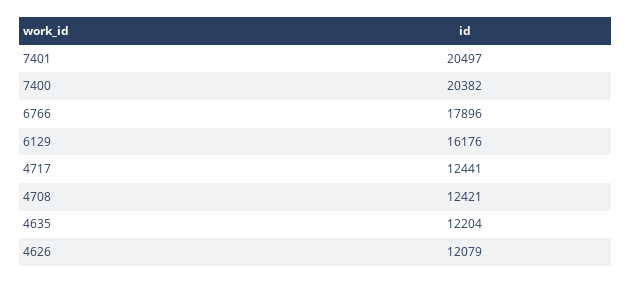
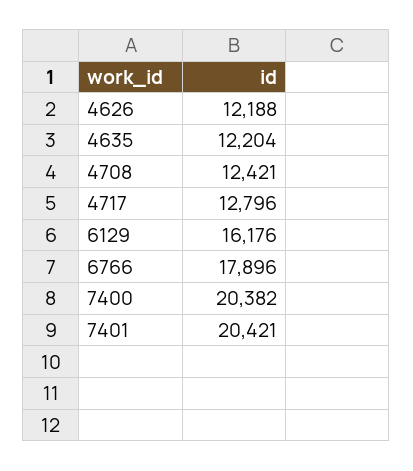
  {
-   "7401": 20497,
+   "7401": 20421,
    "7400": 20382,
    "6766": 17896,
    "6129": 16176,
-   "4717": 12441,
+   "4717": 12796,
    "4708": 12421,
    "4635": 12204,
-   "4626": 12079
+   "4626": 12188
  }

